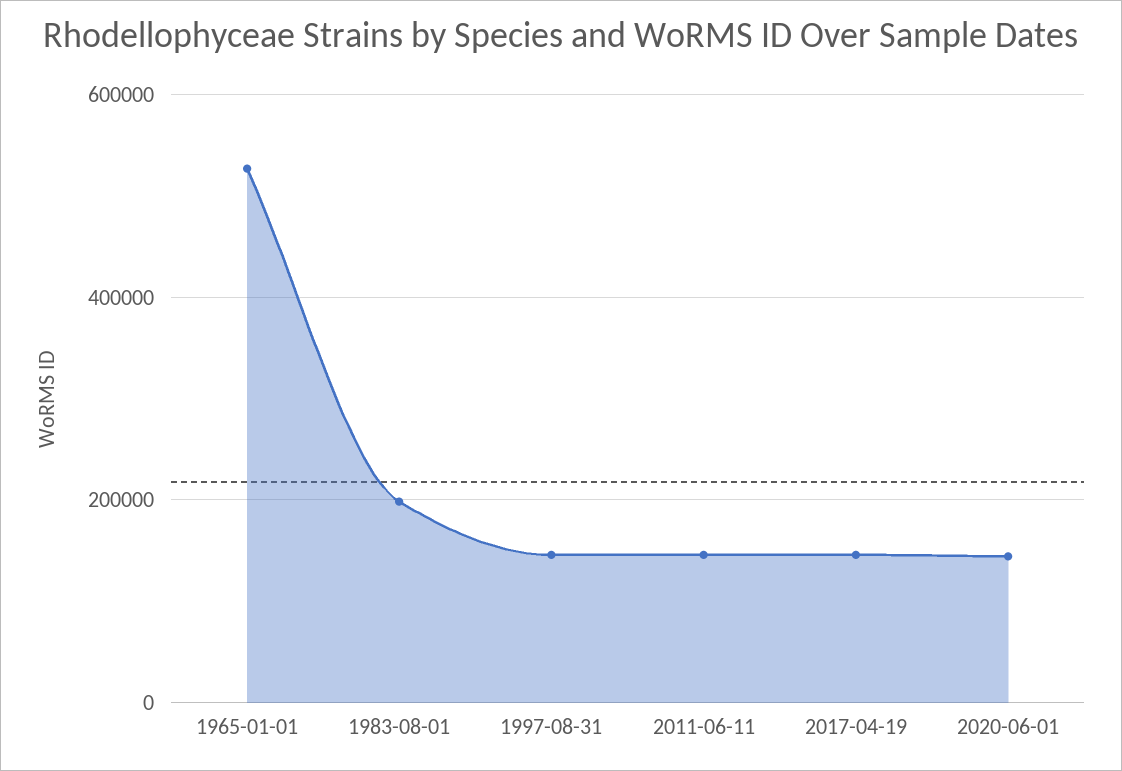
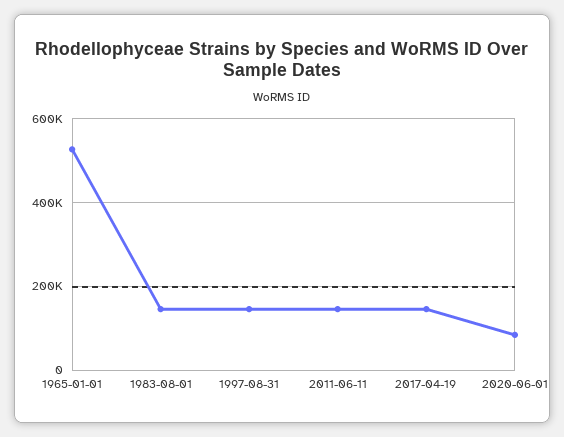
  {
    "1965-01-01": 520000,
-   "1983-08-01": 200000,
+   "1983-08-01": 140000,
    "1997-08-31": 140000,
    "2011-06-11": 140000,
    "2017-04-19": 140000,
-   "2020-06-01": 140000
+   "2020-06-01": 80000
  }

